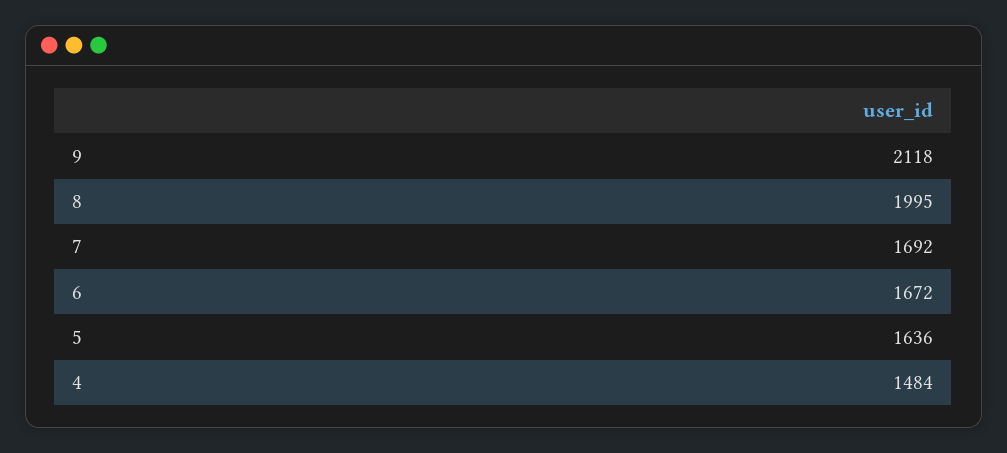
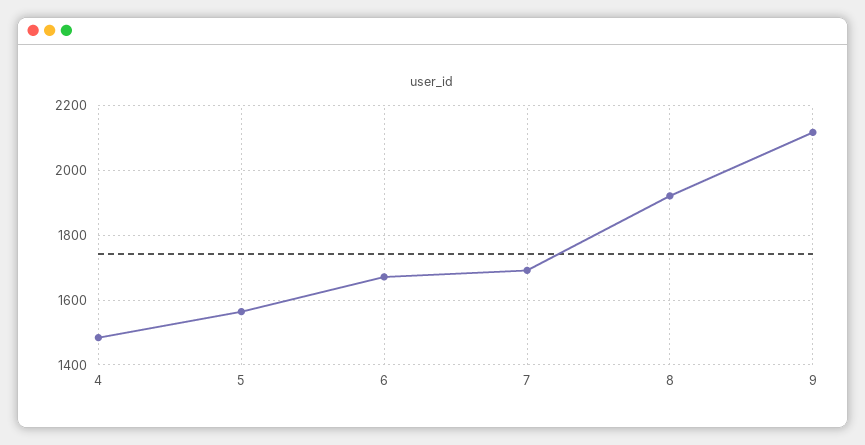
  {
    "9": 2118,
-   "8": 1995,
+   "8": 1920,
    "7": 1692,
    "6": 1672,
-   "5": 1636,
+   "5": 1560,
    "4": 1484
  }

